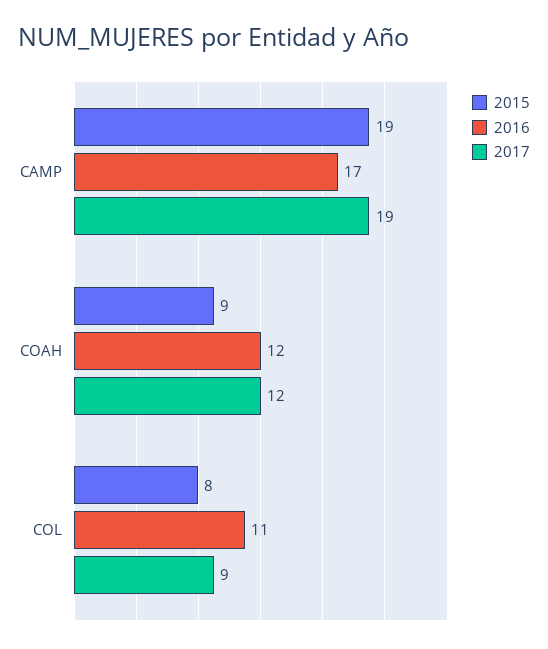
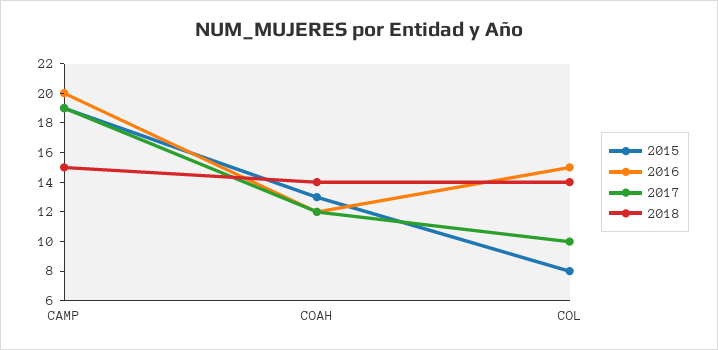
  {
    "2015": {
      "CAMP": 19,
-     "COAH": 9,
+     "COAH": 13,
      "COL": 8
    },
    "2016": {
-     "CAMP": 17,
+     "CAMP": 20,
      "COAH": 12,
-     "COL": 11
+     "COL": 15
    },
    "2017": {
      "CAMP": 19,
      "COAH": 12,
-     "COL": 9
+     "COL": 10
-   }
+   },
+   "2018": {
+     "CAMP": 15,
+     "COAH": 14,
+     "COL": 14
+   }
  }

